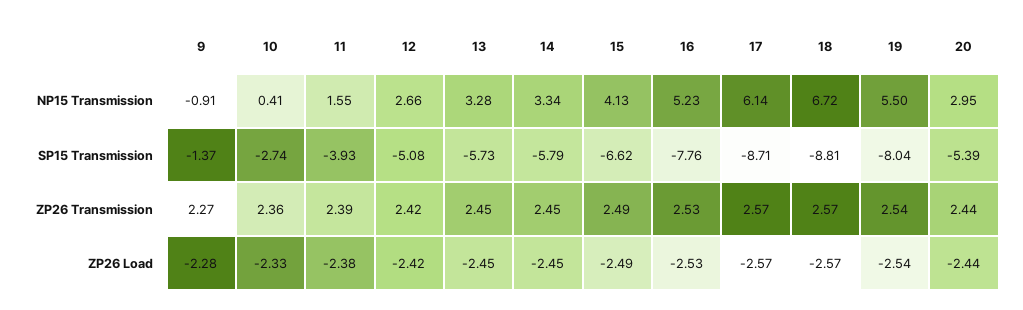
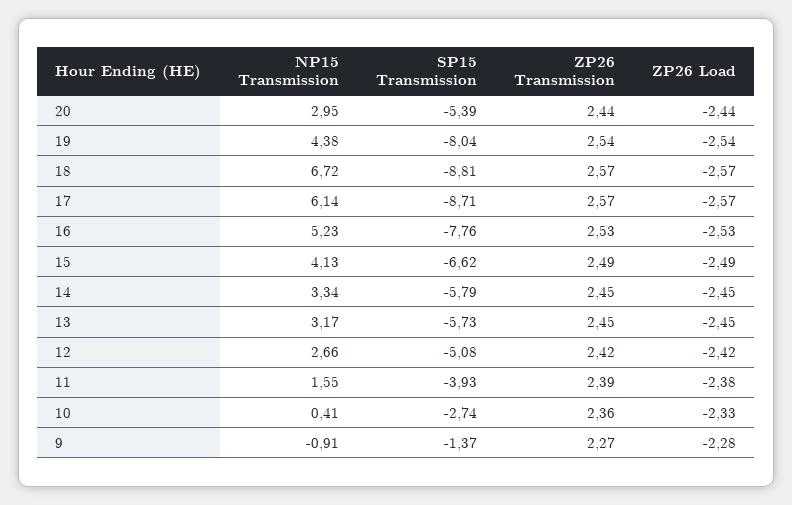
  {
    "9": {
      "NP15 Transmission": -0.91,
      "SP15 Transmission": -1.37,
      "ZP26 Transmission": 2.27,
      "ZP26 Load": -2.28
    },
    "10": {
      "NP15 Transmission": 0.41,
      "SP15 Transmission": -2.74,
      "ZP26 Transmission": 2.36,
      "ZP26 Load": -2.33
    },
    "11": {
      "NP15 Transmission": 1.55,
      "SP15 Transmission": -3.93,
      "ZP26 Transmission": 2.39,
      "ZP26 Load": -2.38
    },
    "12": {
      "NP15 Transmission": 2.66,
      "SP15 Transmission": -5.08,
      "ZP26 Transmission": 2.42,
      "ZP26 Load": -2.42
    },
    "13": {
-     "NP15 Transmission": 3.28,
+     "NP15 Transmission": 3.17,
      "SP15 Transmission": -5.73,
      "ZP26 Transmission": 2.45,
      "ZP26 Load": -2.45
    },
    "14": {
      "NP15 Transmission": 3.34,
      "SP15 Transmission": -5.79,
      "ZP26 Transmission": 2.45,
      "ZP26 Load": -2.45
    },
    "15": {
      "NP15 Transmission": 4.13,
      "SP15 Transmission": -6.62,
      "ZP26 Transmission": 2.49,
      "ZP26 Load": -2.49
    },
    "16": {
      "NP15 Transmission": 5.23,
      "SP15 Transmission": -7.76,
      "ZP26 Transmission": 2.53,
      "ZP26 Load": -2.53
    },
    "17": {
      "NP15 Transmission": 6.14,
      "SP15 Transmission": -8.71,
      "ZP26 Transmission": 2.57,
      "ZP26 Load": -2.57
    },
    "18": {
      "NP15 Transmission": 6.72,
      "SP15 Transmission": -8.81,
      "ZP26 Transmission": 2.57,
      "ZP26 Load": -2.57
    },
    "19": {
-     "NP15 Transmission": 5.5,
+     "NP15 Transmission": 4.38,
      "SP15 Transmission": -8.04,
      "ZP26 Transmission": 2.54,
      "ZP26 Load": -2.54
    },
    "20": {
      "NP15 Transmission": 2.95,
      "SP15 Transmission": -5.39,
      "ZP26 Transmission": 2.44,
      "ZP26 Load": -2.44
    }
  }

